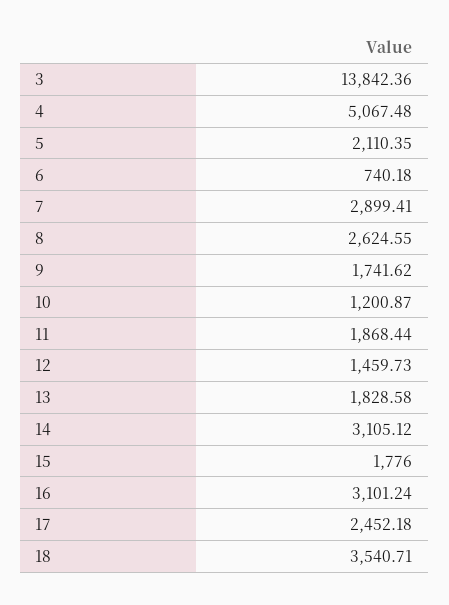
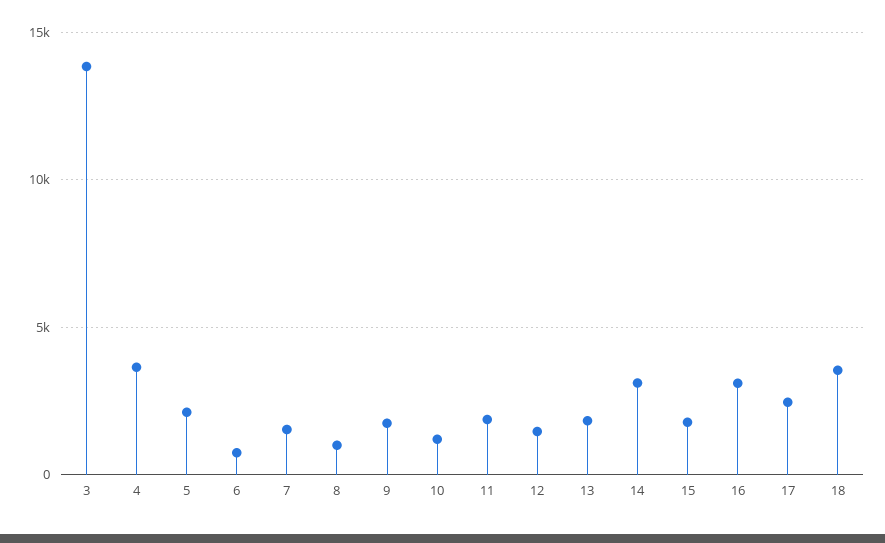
  {
    "3": 13842.36,
-   "4": 5067.48,
+   "4": 3500,
    "5": 2110.35,
    "6": 740.18,
-   "7": 2899.41,
+   "7": 1500,
-   "8": 2624.55,
+   "8": 1000,
    "9": 1741.62,
    "10": 1200.87,
    "11": 1868.44,
    "12": 1459.73,
    "13": 1828.58,
    "14": 3105.12,
    "15": 1776,
    "16": 3101.24,
    "17": 2452.18,
    "18": 3540.71
  }

